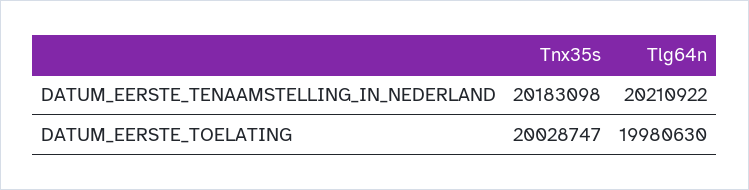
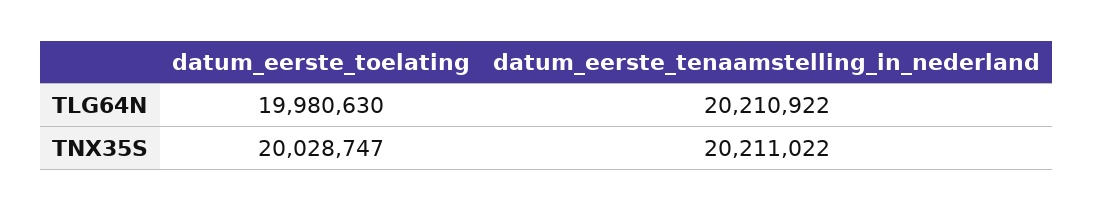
  {
    "Tnx35s": {
-     "DATUM_EERSTE_TENAAMSTELLING_IN_NEDERLAND": 20183098,
+     "DATUM_EERSTE_TENAAMSTELLING_IN_NEDERLAND": 20211022,
      "DATUM_EERSTE_TOELATING": 20028747
    },
    "Tlg64n": {
      "DATUM_EERSTE_TENAAMSTELLING_IN_NEDERLAND": 20210922,
      "DATUM_EERSTE_TOELATING": 19980630
    }
  }

